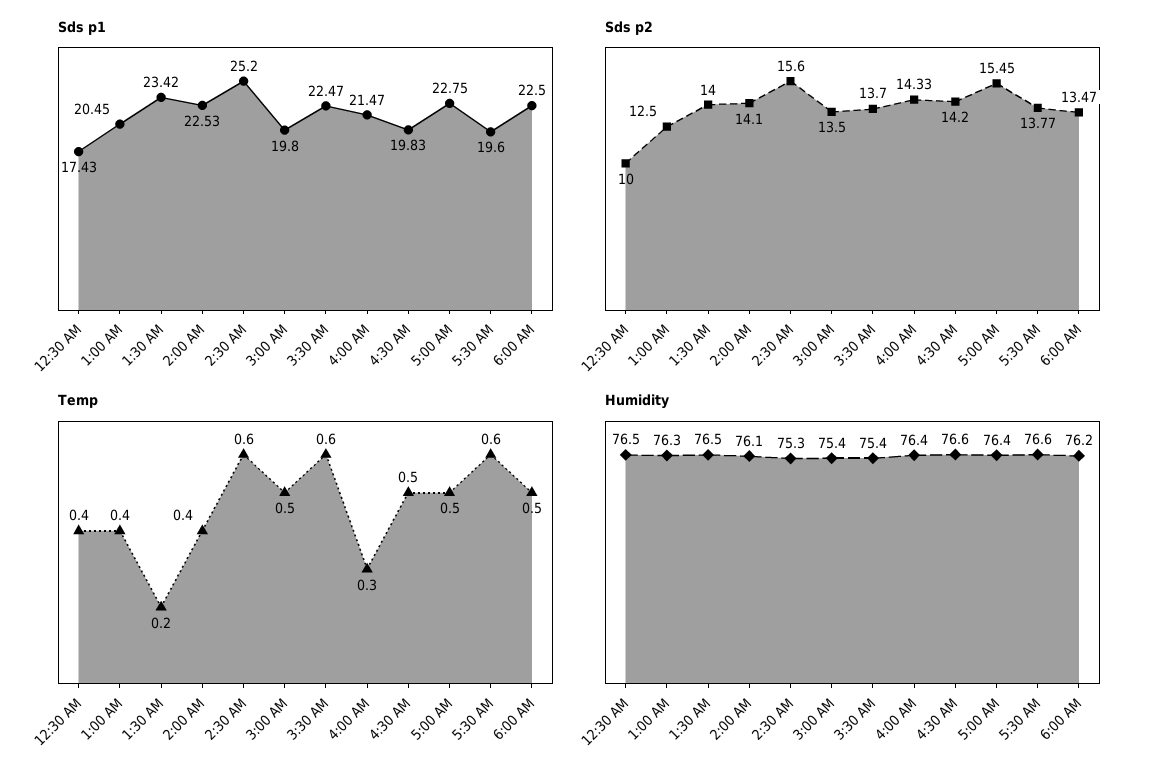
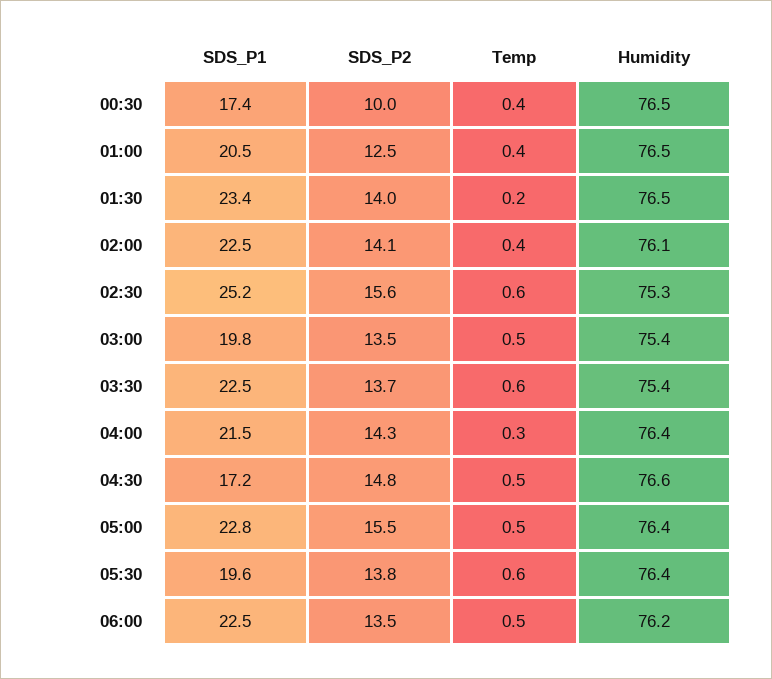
  {
    "Sds p1": {
      "12:30 AM": 17.43,
      "1:00 AM": 20.45,
      "1:30 AM": 23.42,
      "2:00 AM": 22.53,
      "2:30 AM": 25.2,
      "3:00 AM": 19.8,
      "3:30 AM": 22.47,
      "4:00 AM": 21.47,
-     "4:30 AM": 19.83,
+     "4:30 AM": 17.2,
      "5:00 AM": 22.75,
      "5:30 AM": 19.6,
      "6:00 AM": 22.5
    },
    "Sds p2": {
      "12:30 AM": 10,
      "1:00 AM": 12.5,
      "1:30 AM": 14,
      "2:00 AM": 14.1,
      "2:30 AM": 15.6,
      "3:00 AM": 13.5,
      "3:30 AM": 13.7,
      "4:00 AM": 14.33,
-     "4:30 AM": 14.2,
+     "4:30 AM": 14.8,
      "5:00 AM": 15.45,
      "5:30 AM": 13.77,
      "6:00 AM": 13.47
    },
    "Temp": {
      "12:30 AM": 0.4,
      "1:00 AM": 0.4,
      "1:30 AM": 0.2,
      "2:00 AM": 0.4,
      "2:30 AM": 0.6,
      "3:00 AM": 0.5,
      "3:30 AM": 0.6,
      "4:00 AM": 0.3,
      "4:30 AM": 0.5,
      "5:00 AM": 0.5,
      "5:30 AM": 0.6,
      "6:00 AM": 0.5
    },
    "Humidity": {
      "12:30 AM": 76.5,
-     "1:00 AM": 76.3,
+     "1:00 AM": 76.5,
      "1:30 AM": 76.5,
      "2:00 AM": 76.1,
      "2:30 AM": 75.3,
      "3:00 AM": 75.4,
      "3:30 AM": 75.4,
      "4:00 AM": 76.4,
      "4:30 AM": 76.6,
      "5:00 AM": 76.4,
-     "5:30 AM": 76.6,
+     "5:30 AM": 76.4,
      "6:00 AM": 76.2
    }
  }

